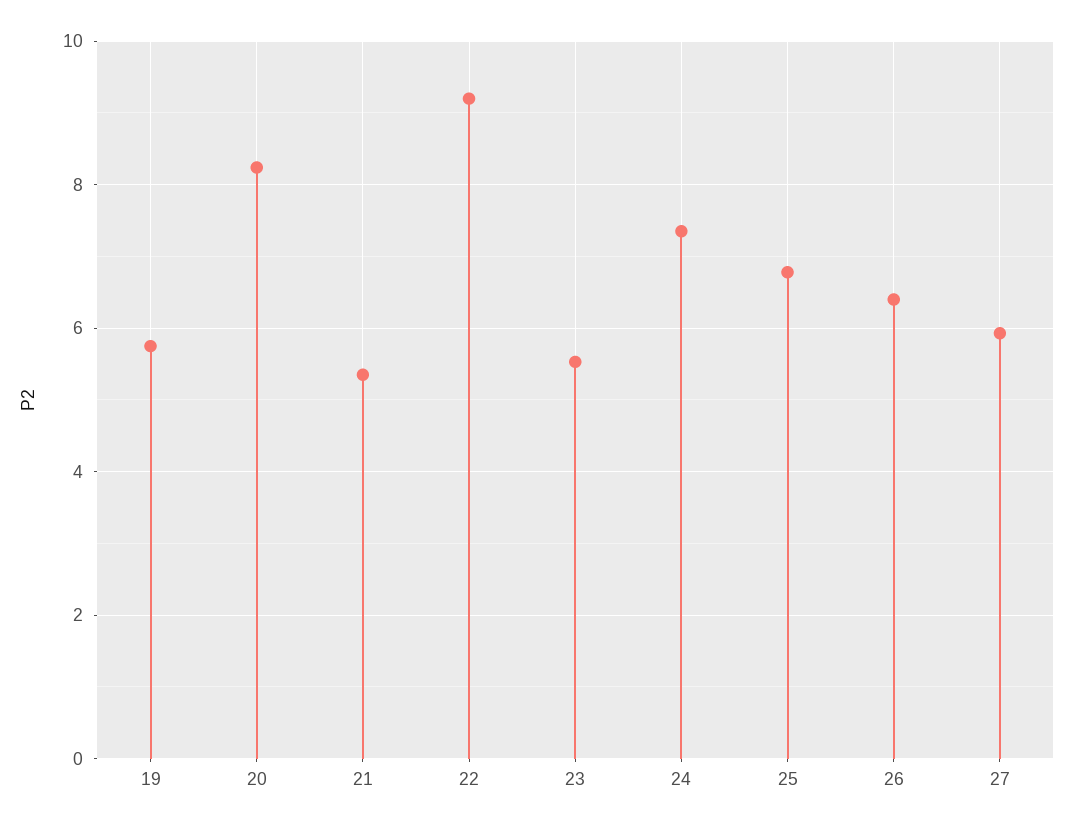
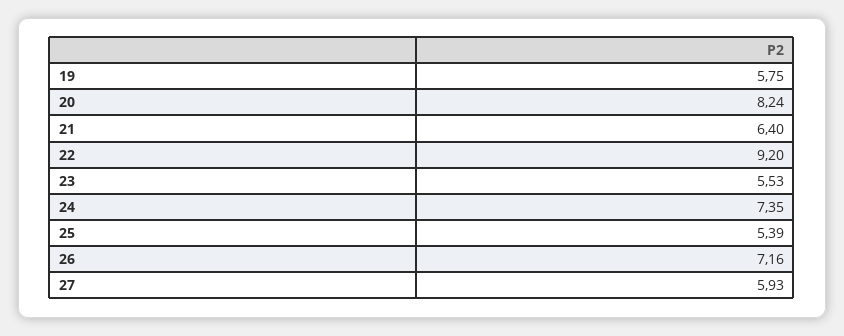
  {
    "19": 5.75,
    "20": 8.24,
-   "21": 5.4,
+   "21": 6.4,
    "22": 9.2,
    "23": 5.53,
    "24": 7.35,
-   "25": 6.8,
+   "25": 5.39,
-   "26": 6.4,
+   "26": 7.16,
    "27": 5.93
  }

